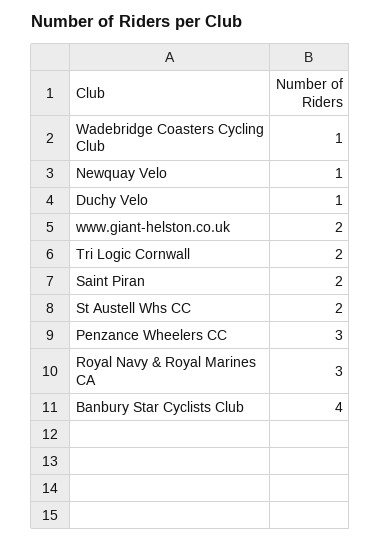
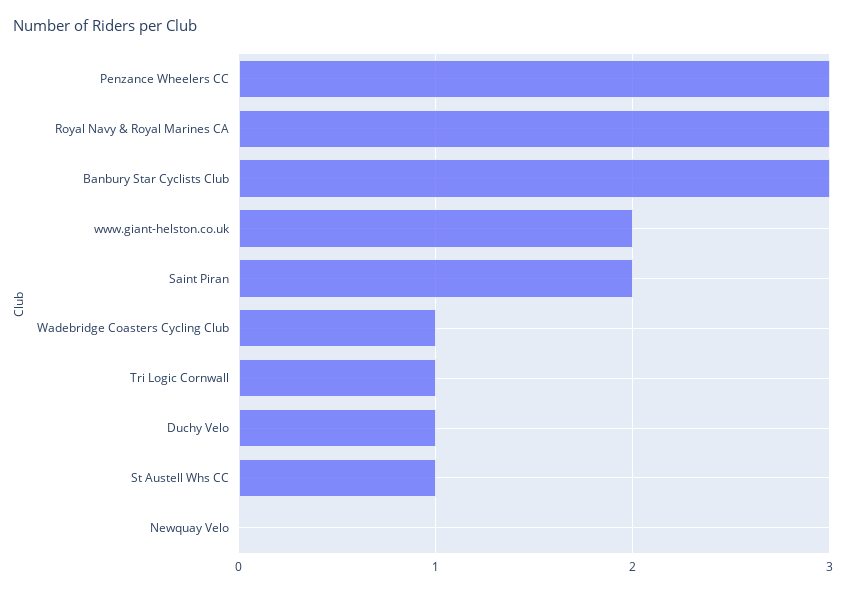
  {
    "Wadebridge Coasters Cycling Club": 1,
-   "Newquay Velo": 1,
+   "Newquay Velo": 0,
    "Duchy Velo": 1,
    "www.giant-helston.co.uk": 2,
-   "Tri Logic Cornwall": 2,
+   "Tri Logic Cornwall": 1,
    "Saint Piran": 2,
-   "St Austell Whs CC": 2,
+   "St Austell Whs CC": 1,
    "Penzance Wheelers CC": 3,
    "Royal Navy & Royal Marines CA": 3,
-   "Banbury Star Cyclists Club": 4
+   "Banbury Star Cyclists Club": 3
  }

